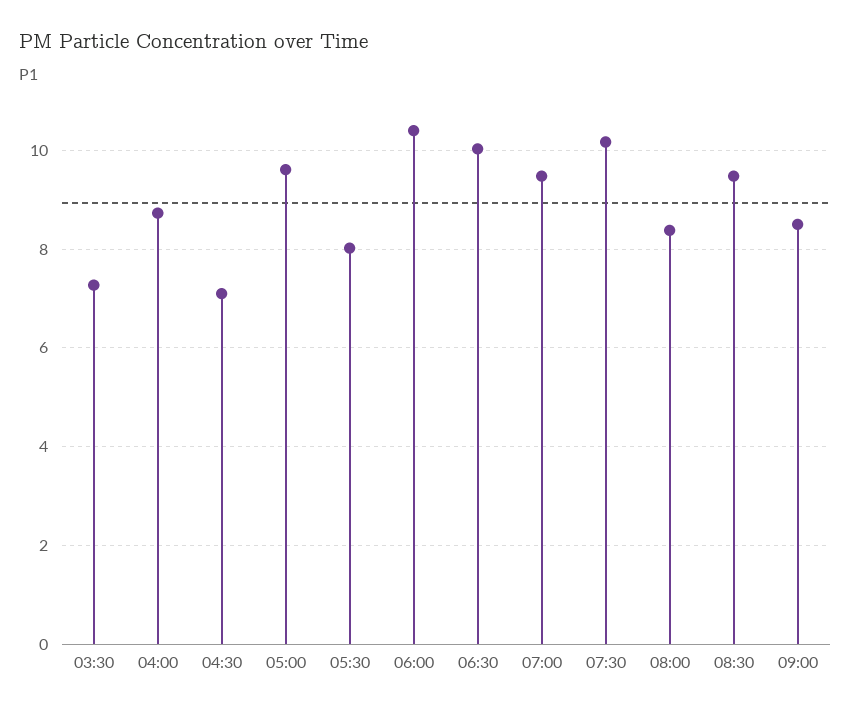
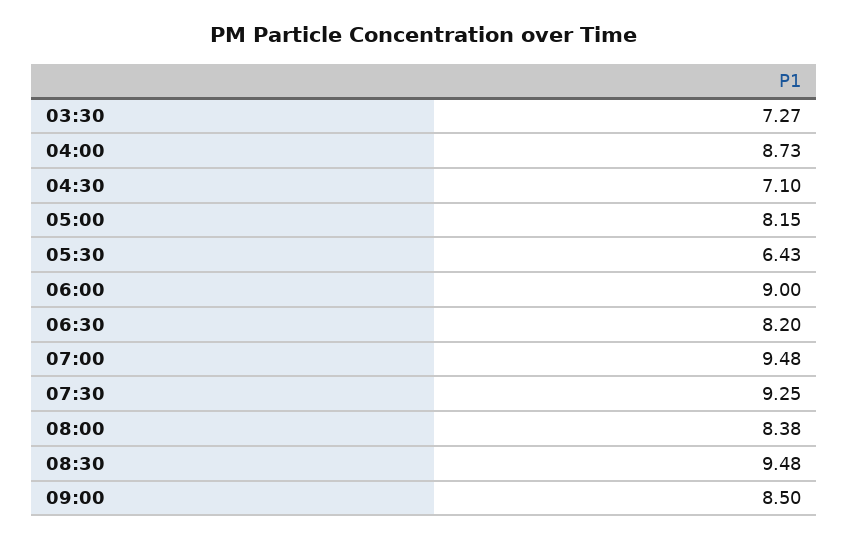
  {
    "03:30": 7.27,
    "04:00": 8.73,
    "04:30": 7.1,
-   "05:00": 9.6,
+   "05:00": 8.15,
-   "05:30": 8,
+   "05:30": 6.43,
-   "06:00": 10.4,
+   "06:00": 9,
-   "06:30": 10,
+   "06:30": 8.2,
    "07:00": 9.48,
-   "07:30": 10.2,
+   "07:30": 9.25,
    "08:00": 8.38,
    "08:30": 9.48,
    "09:00": 8.5
  }

